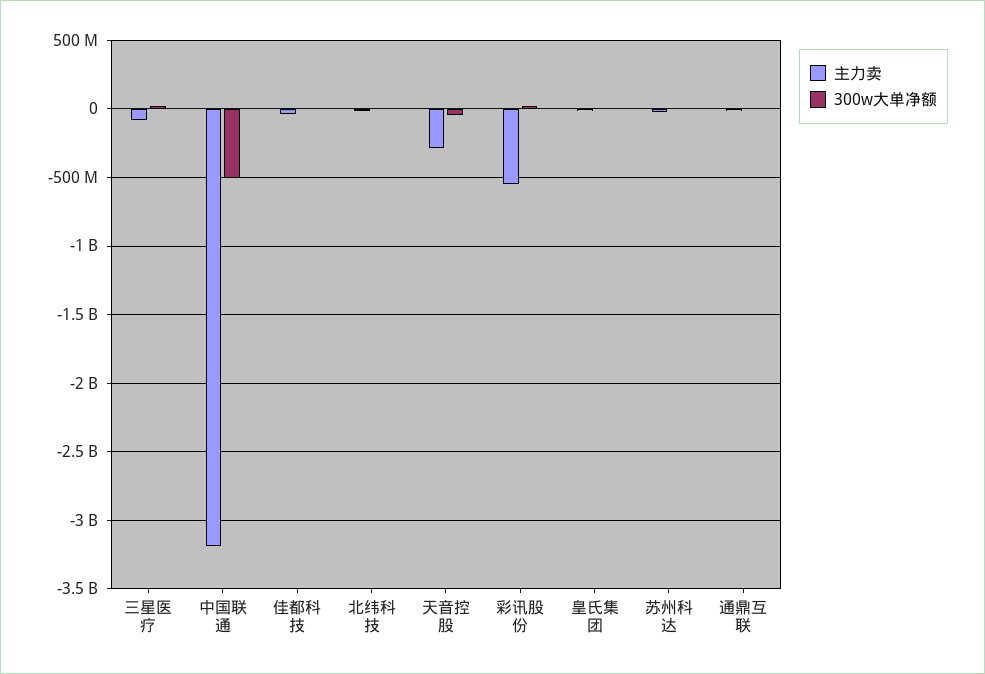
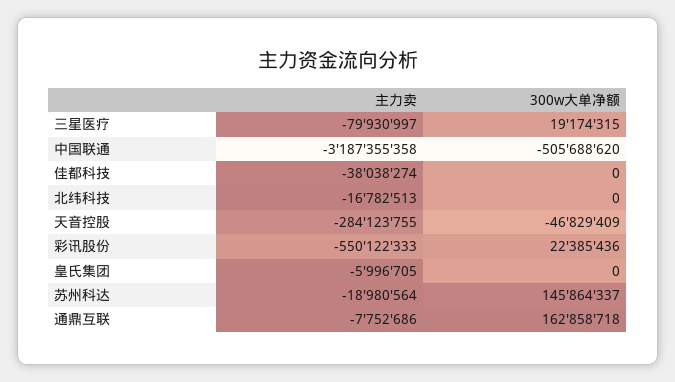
  {
    "主力卖": {
      "三星医疗": -79930997,
      "中国联通": -3187355358,
      "佳都科技": -38038274,
      "北纬科技": -16782513,
      "天音控股": -284123755,
      "彩讯股份": -550122333,
      "皇氏集团": -5996705,
      "苏州科达": -18980564,
      "通鼎互联": -7752686
    },
    "300w大单净额": {
      "三星医疗": 19174315,
      "中国联通": -505688620,
      "佳都科技": 0,
      "北纬科技": 0,
      "天音控股": -46829409,
      "彩讯股份": 22385436,
      "皇氏集团": 0,
-     "苏州科达": 0,
+     "苏州科达": 145864337,
-     "通鼎互联": 0
+     "通鼎互联": 162858718
    }
  }

